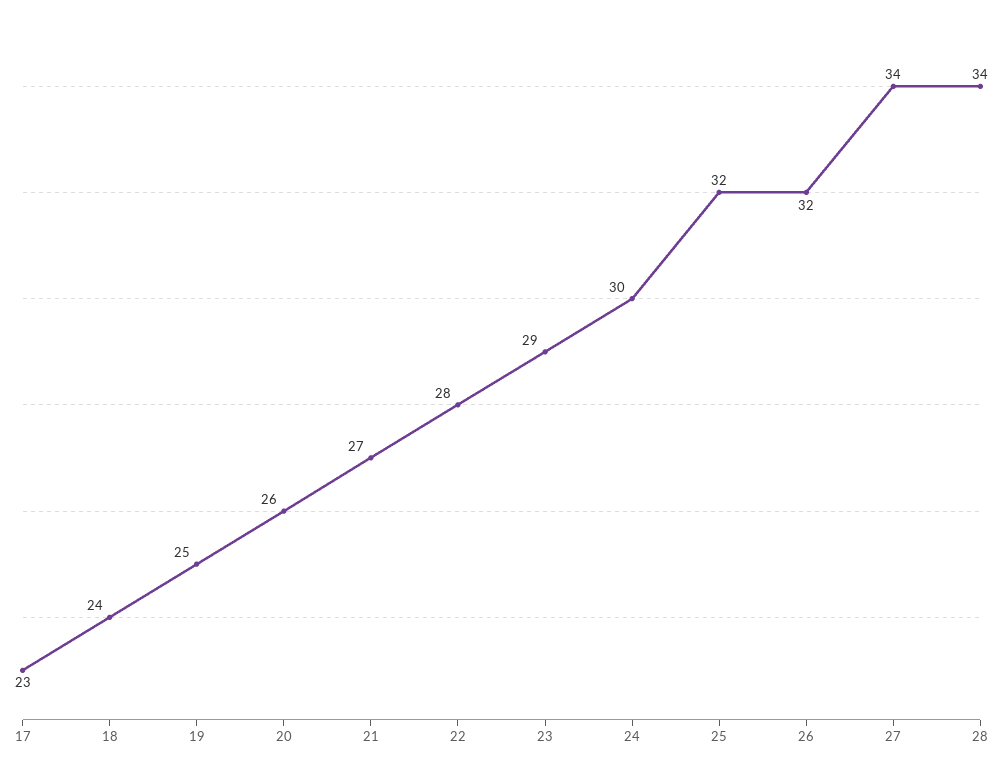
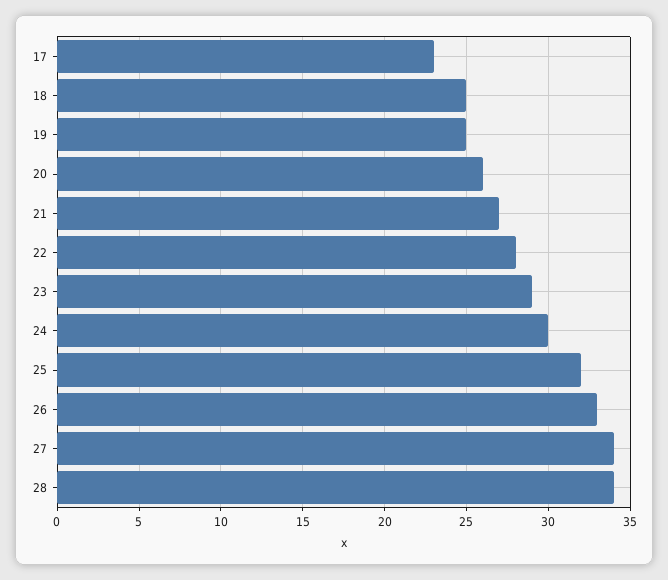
  {
    "17": 23,
-   "18": 24,
+   "18": 25,
    "19": 25,
    "20": 26,
    "21": 27,
    "22": 28,
    "23": 29,
    "24": 30,
    "25": 32,
-   "26": 32,
+   "26": 33,
    "27": 34,
    "28": 34
  }

